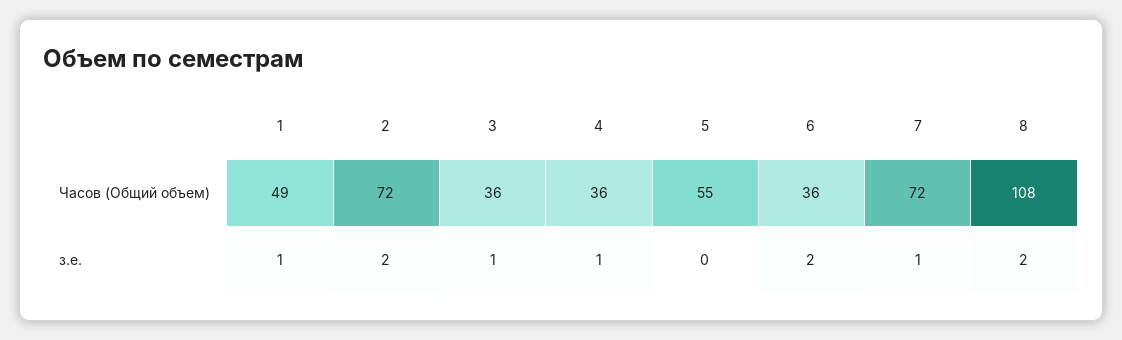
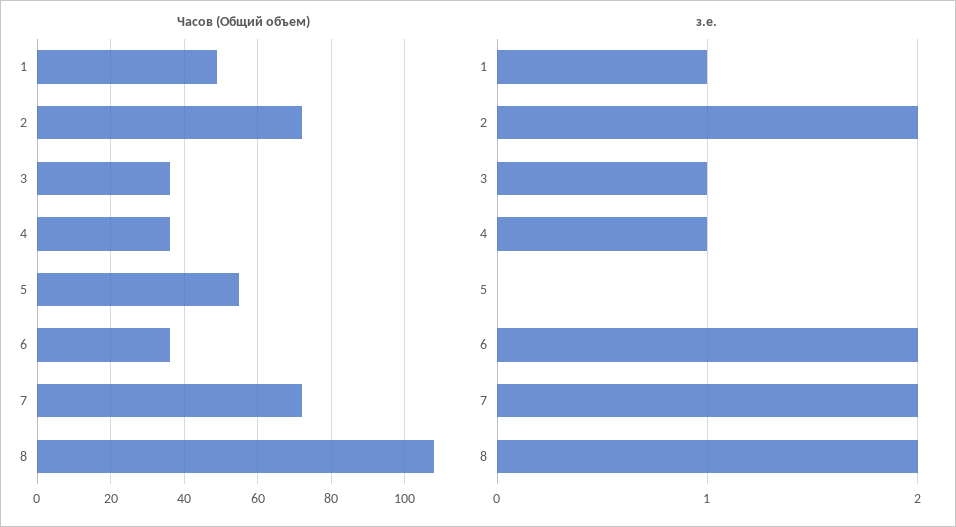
  {
    "Часов (Общий объем)": {
      "1": 49,
      "2": 72,
      "3": 36,
      "4": 36,
      "5": 55,
      "6": 36,
      "7": 72,
      "8": 108
    },
    "з.е.": {
      "1": 1,
      "2": 2,
      "3": 1,
      "4": 1,
      "5": 0,
      "6": 2,
-     "7": 1,
+     "7": 2,
      "8": 2
    }
  }

